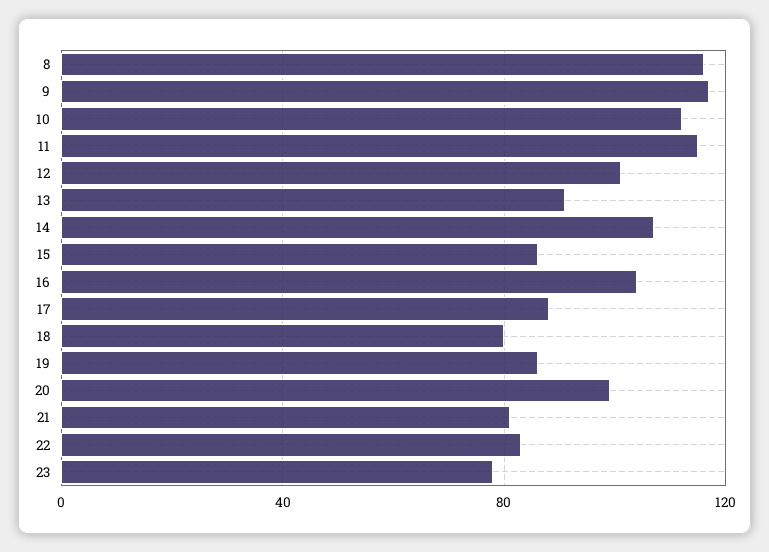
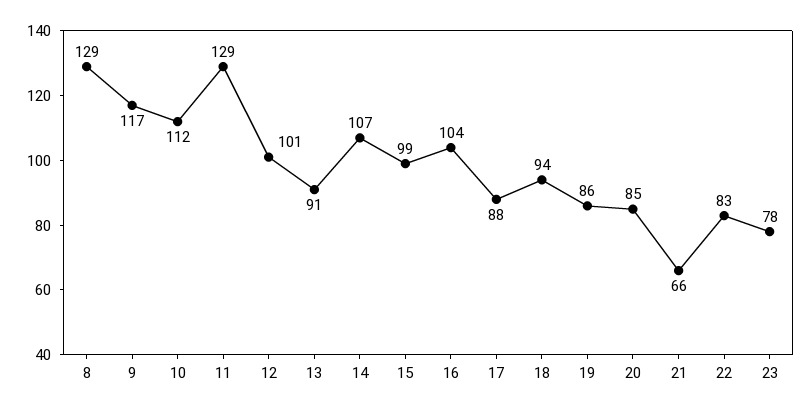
  {
-   "8": 115,
+   "8": 129,
    "9": 117,
    "10": 112,
-   "11": 115,
+   "11": 129,
    "12": 101,
    "13": 91,
    "14": 107,
-   "15": 85,
+   "15": 99,
    "16": 104,
    "17": 88,
-   "18": 80,
+   "18": 94,
    "19": 86,
-   "20": 100,
+   "20": 85,
-   "21": 80,
+   "21": 66,
    "22": 83,
    "23": 78
  }

